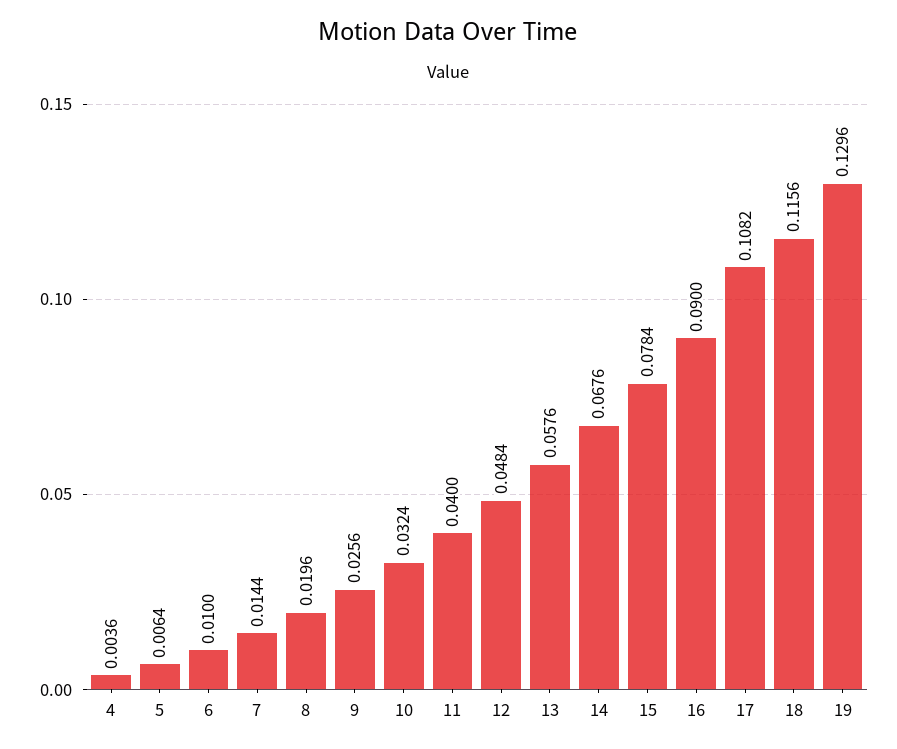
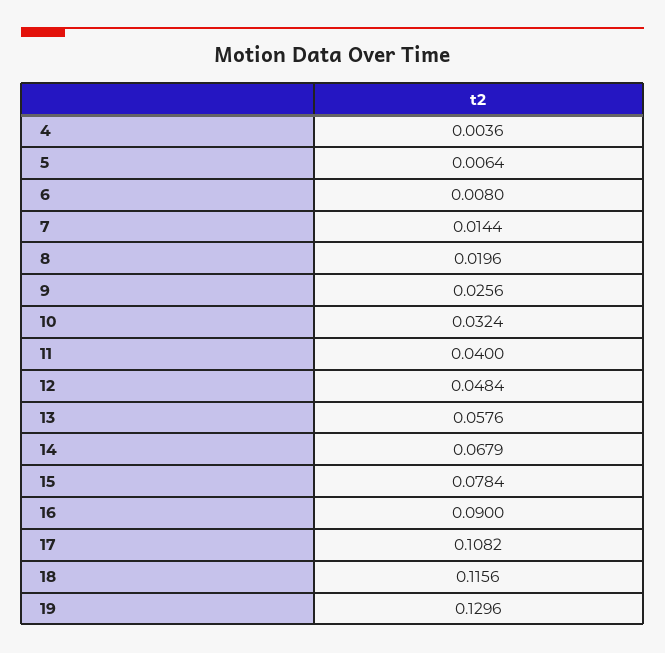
  {
    "4": 0.0036,
    "5": 0.0064,
-   "6": 0.01,
+   "6": 0.008,
    "7": 0.0144,
    "8": 0.0196,
    "9": 0.0256,
    "10": 0.0324,
    "11": 0.04,
    "12": 0.0484,
    "13": 0.0576,
-   "14": 0.0676,
+   "14": 0.0679,
    "15": 0.0784,
    "16": 0.09,
    "17": 0.1082,
    "18": 0.1156,
    "19": 0.1296
  }

